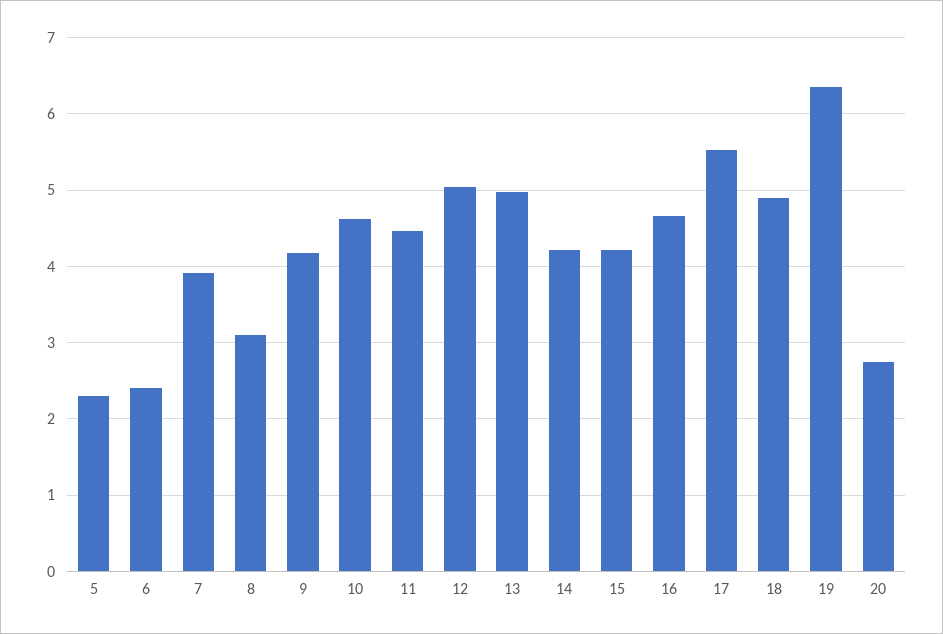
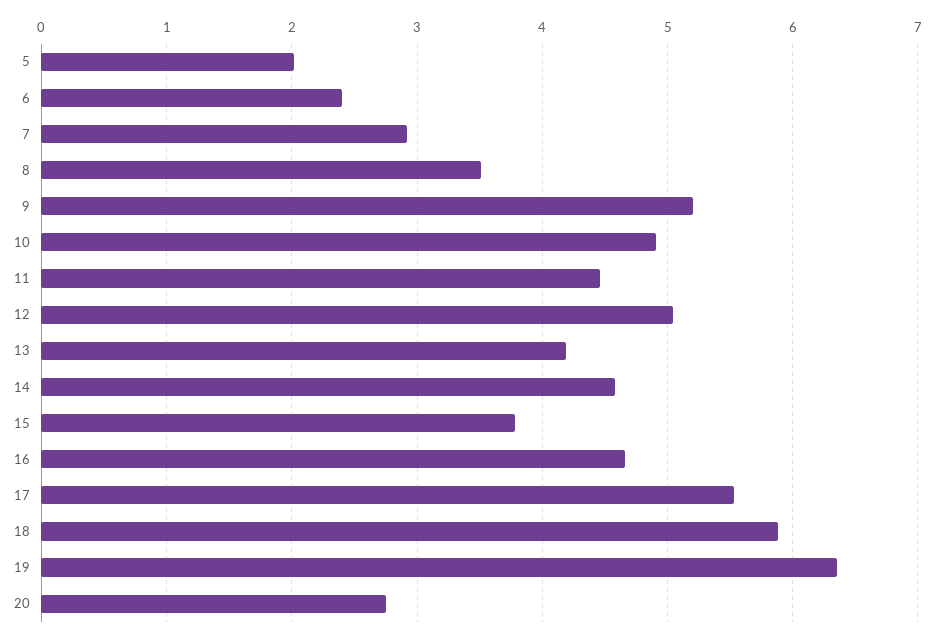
  {
-   "5": 2.3,
+   "5": 2,
    "6": 2.4,
-   "7": 3.9,
+   "7": 2.9,
-   "8": 3.1,
+   "8": 3.5,
-   "9": 4.2,
+   "9": 5.2,
-   "10": 4.6,
+   "10": 4.9,
    "11": 4.5,
    "12": 5,
-   "13": 5,
+   "13": 4.2,
-   "14": 4.2,
+   "14": 4.6,
-   "15": 4.2,
+   "15": 3.8,
    "16": 4.7,
    "17": 5.5,
-   "18": 4.9,
+   "18": 5.9,
    "19": 6.4,
    "20": 2.8
  }

